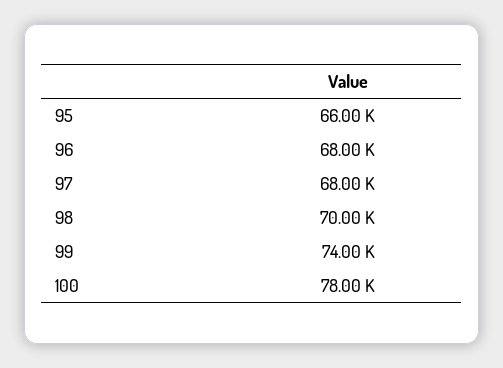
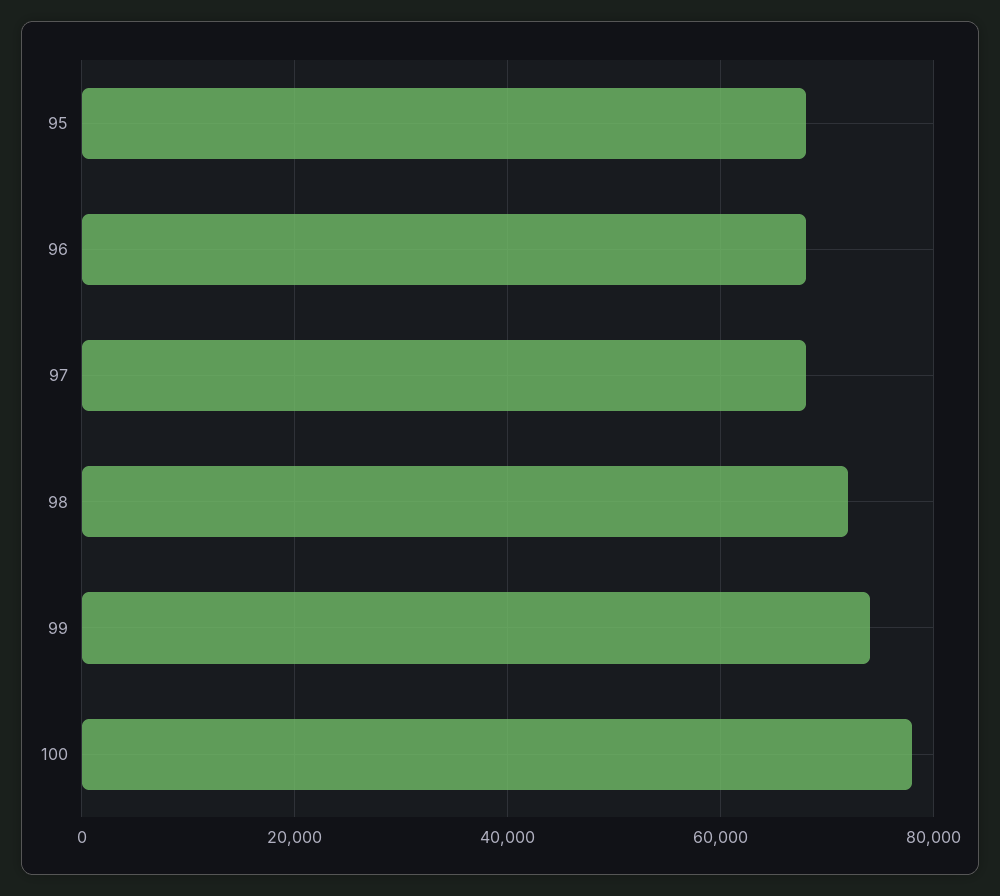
  {
-   "95": 66000,
+   "95": 68000,
    "96": 68000,
    "97": 68000,
-   "98": 70000,
+   "98": 72000,
    "99": 74000,
    "100": 78000
  }

